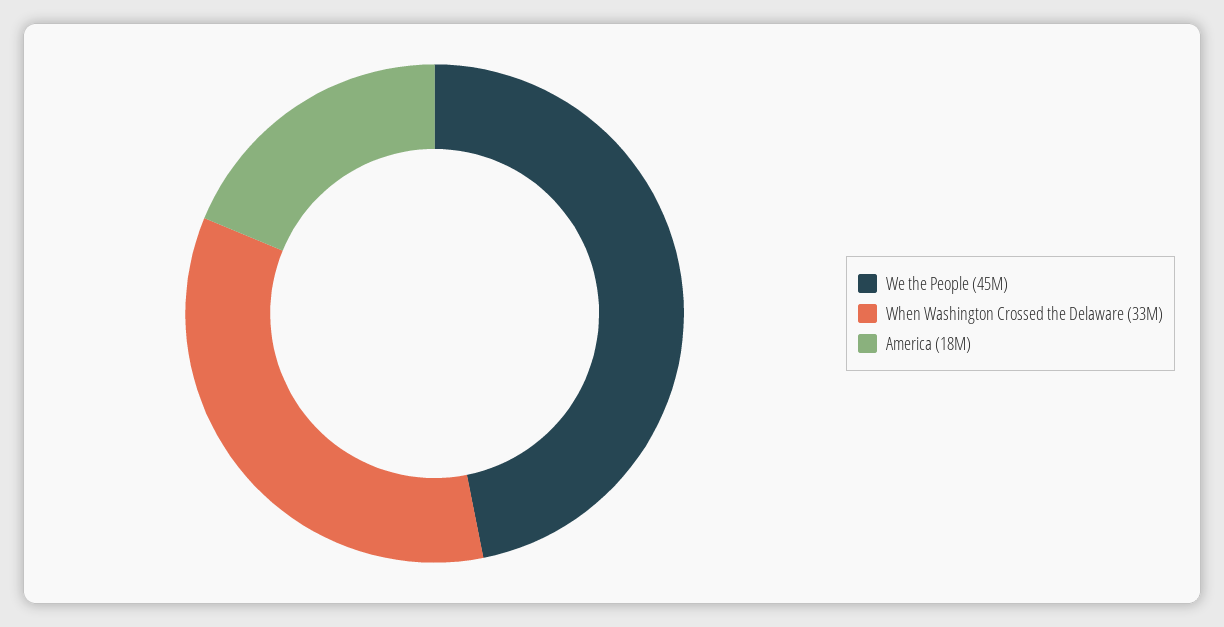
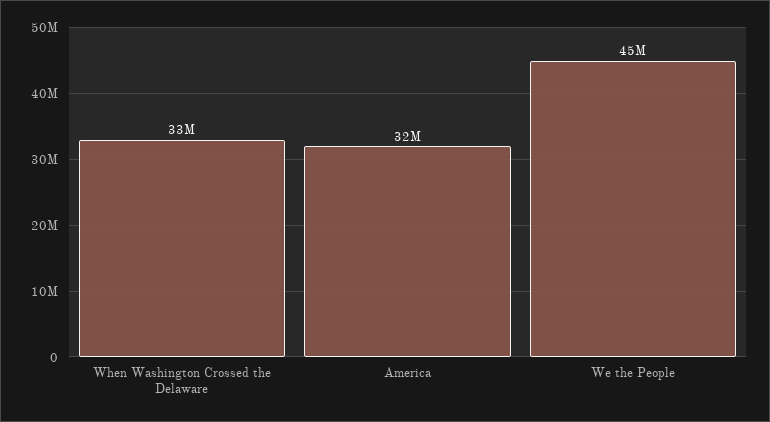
  {
    "We the People": 45000000,
    "When Washington Crossed the Delaware": 33000000,
-   "America": 18000000
+   "America": 32000000
  }

